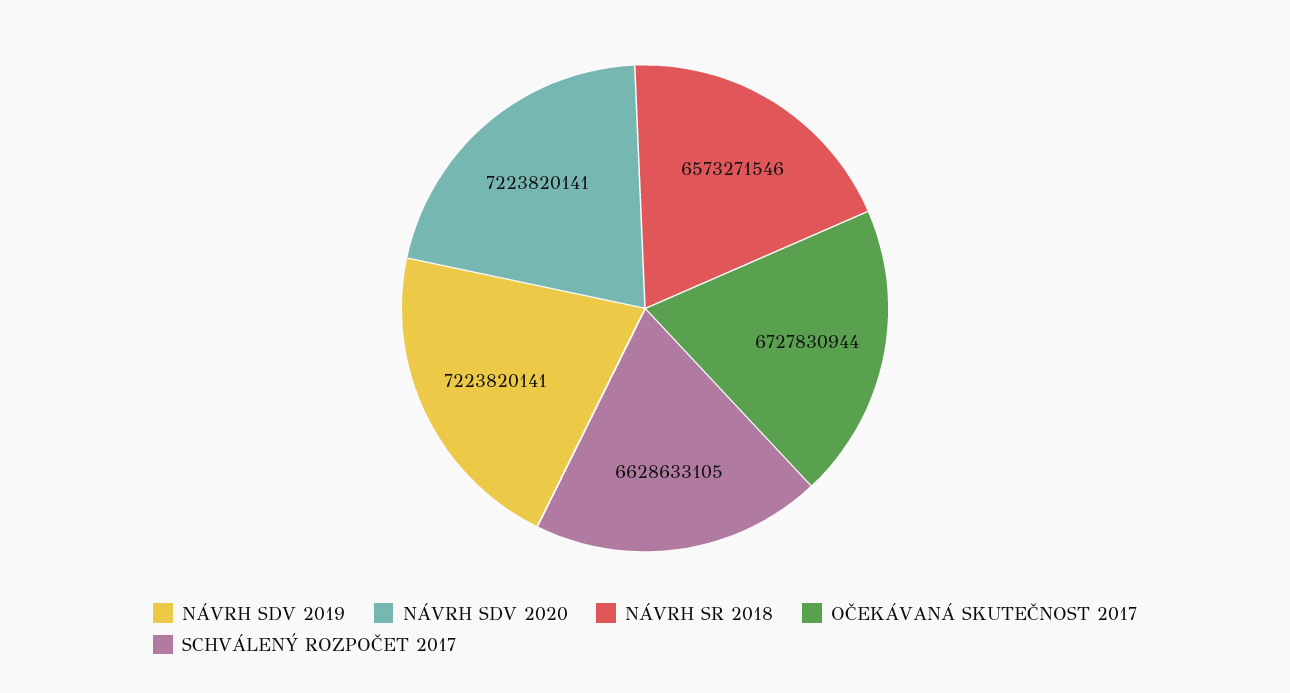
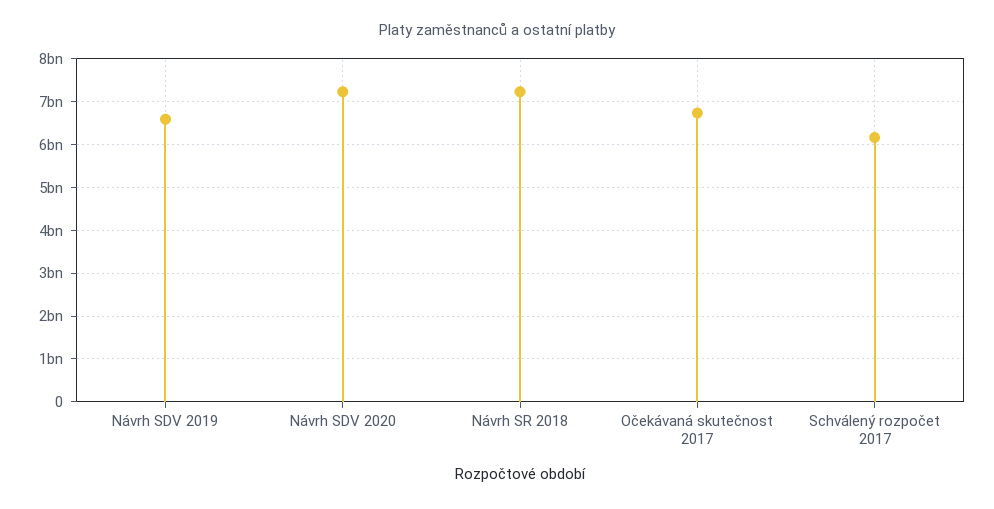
  {
-   "NÁVRH SDV 2019": 7223820141,
+   "NÁVRH SDV 2019": 6600000000,
    "NÁVRH SDV 2020": 7223820141,
-   "NÁVRH SR 2018": 6573271546,
+   "NÁVRH SR 2018": 7200000000,
    "OČEKÁVANÁ SKUTEČNOST 2017": 6727830944,
-   "SCHVÁLENÝ ROZPOČET 2017": 6628633105
+   "SCHVÁLENÝ ROZPOČET 2017": 6200000000
  }

